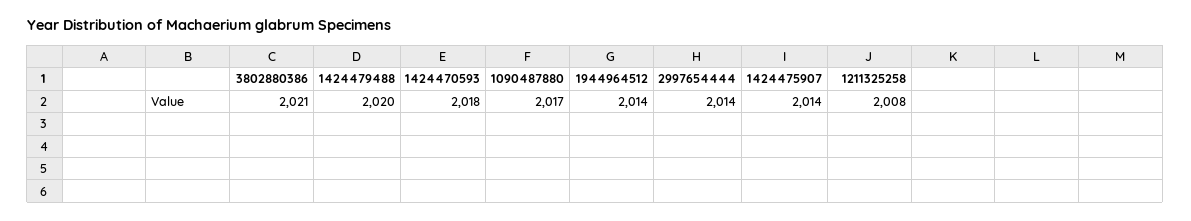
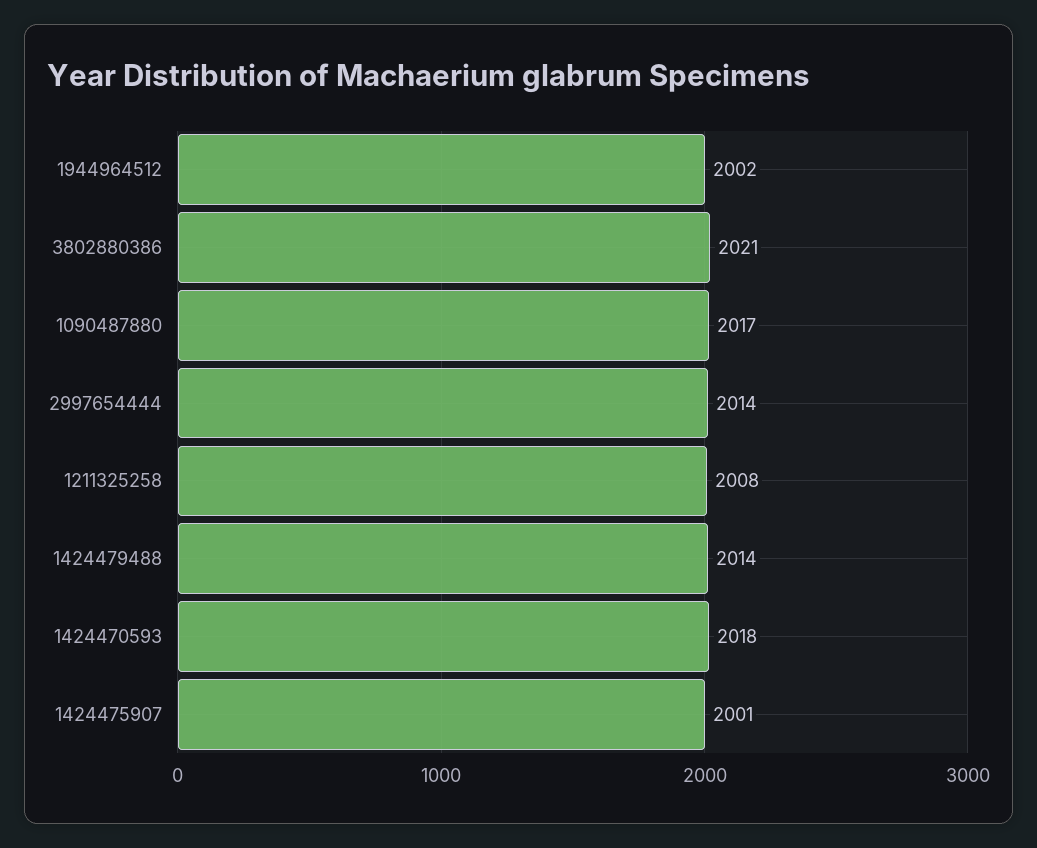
  {
    "3802880386": 2021,
-   "1424479488": 2020,
+   "1424479488": 2014,
    "1424470593": 2018,
    "1090487880": 2017,
-   "1944964512": 2014,
+   "1944964512": 2002,
    "2997654444": 2014,
-   "1424475907": 2014,
+   "1424475907": 2001,
    "1211325258": 2008
  }

